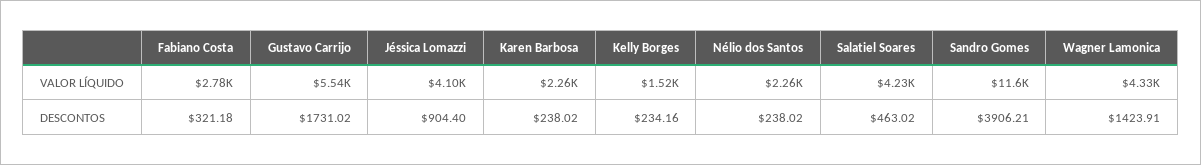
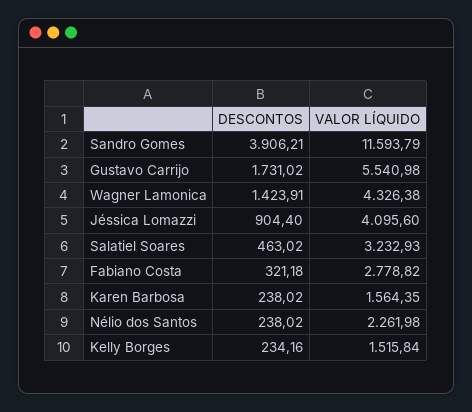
  {
    "Fabiano Costa": {
      "VALOR LÍQUIDO": 2778.82,
      "DESCONTOS": 321.18
    },
    "Gustavo Carrijo": {
      "VALOR LÍQUIDO": 5540.98,
      "DESCONTOS": 1731.02
    },
    "Jéssica Lomazzi": {
      "VALOR LÍQUIDO": 4095.6,
      "DESCONTOS": 904.4
    },
    "Karen Barbosa": {
-     "VALOR LÍQUIDO": 2260,
+     "VALOR LÍQUIDO": 1564.35,
      "DESCONTOS": 238.02
    },
    "Kelly Borges": {
      "VALOR LÍQUIDO": 1515.84,
      "DESCONTOS": 234.16
    },
    "Nélio dos Santos": {
      "VALOR LÍQUIDO": 2261.98,
      "DESCONTOS": 238.02
    },
    "Salatiel Soares": {
-     "VALOR LÍQUIDO": 4230,
+     "VALOR LÍQUIDO": 3232.93,
      "DESCONTOS": 463.02
    },
    "Sandro Gomes": {
      "VALOR LÍQUIDO": 11593.79,
      "DESCONTOS": 3906.21
    },
    "Wagner Lamonica": {
      "VALOR LÍQUIDO": 4326.38,
      "DESCONTOS": 1423.91
    }
  }

